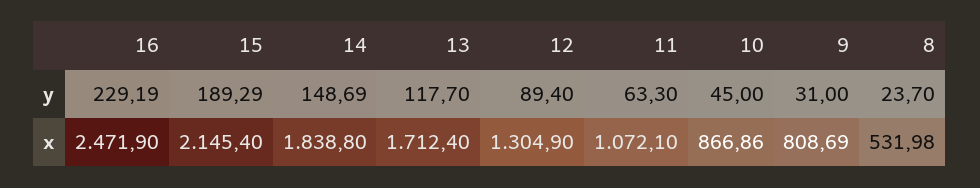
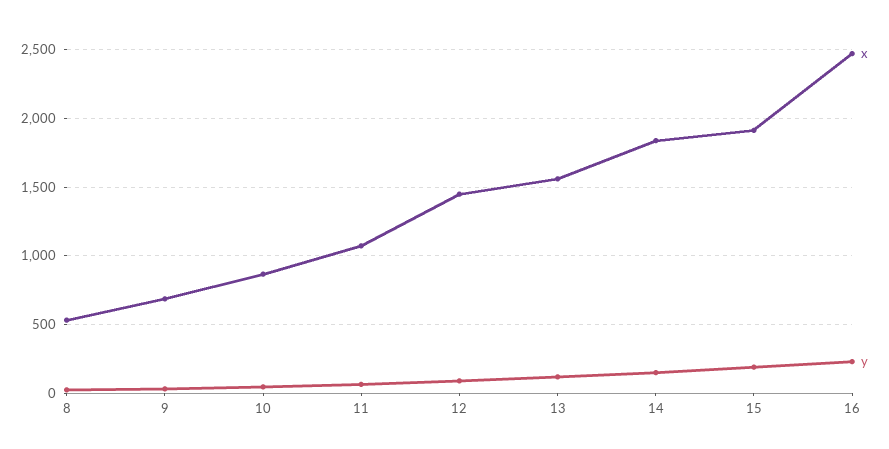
  {
    "y": {
      "16": 229.19,
      "15": 189.29,
      "14": 148.69,
      "13": 117.7,
      "12": 89.4,
      "11": 63.3,
      "10": 45,
      "9": 31,
      "8": 23.7
    },
    "x": {
      "16": 2471.9,
-     "15": 2145.4,
+     "15": 1900,
      "14": 1838.8,
-     "13": 1712.4,
+     "13": 1550,
-     "12": 1304.9,
+     "12": 1450,
      "11": 1072.1,
      "10": 866.86,
-     "9": 808.69,
+     "9": 700,
      "8": 531.98
    }
  }

